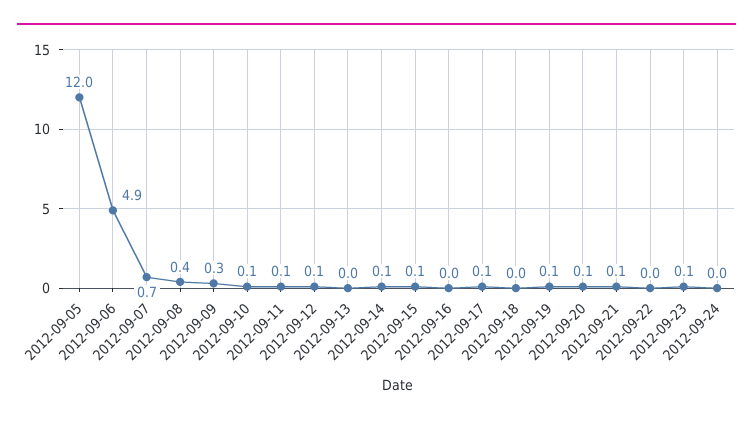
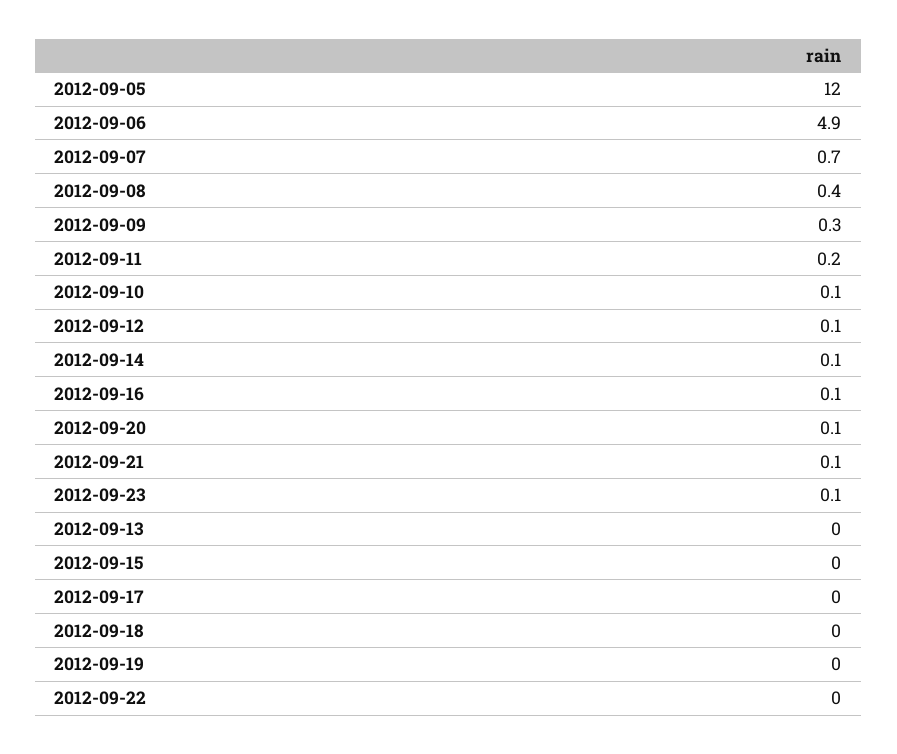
  {
    "2012-09-05": 12,
    "2012-09-06": 4.9,
    "2012-09-07": 0.7,
    "2012-09-08": 0.4,
    "2012-09-09": 0.3,
    "2012-09-10": 0.1,
-   "2012-09-11": 0.1,
+   "2012-09-11": 0.2,
    "2012-09-12": 0.1,
    "2012-09-13": 0,
    "2012-09-14": 0.1,
-   "2012-09-15": 0.1,
+   "2012-09-15": 0,
-   "2012-09-16": 0,
+   "2012-09-16": 0.1,
-   "2012-09-17": 0.1,
+   "2012-09-17": 0,
    "2012-09-18": 0,
-   "2012-09-19": 0.1,
+   "2012-09-19": 0,
    "2012-09-20": 0.1,
    "2012-09-21": 0.1,
    "2012-09-22": 0,
-   "2012-09-23": 0.1,
+   "2012-09-23": 0.1
-   "2012-09-24": 0
  }

